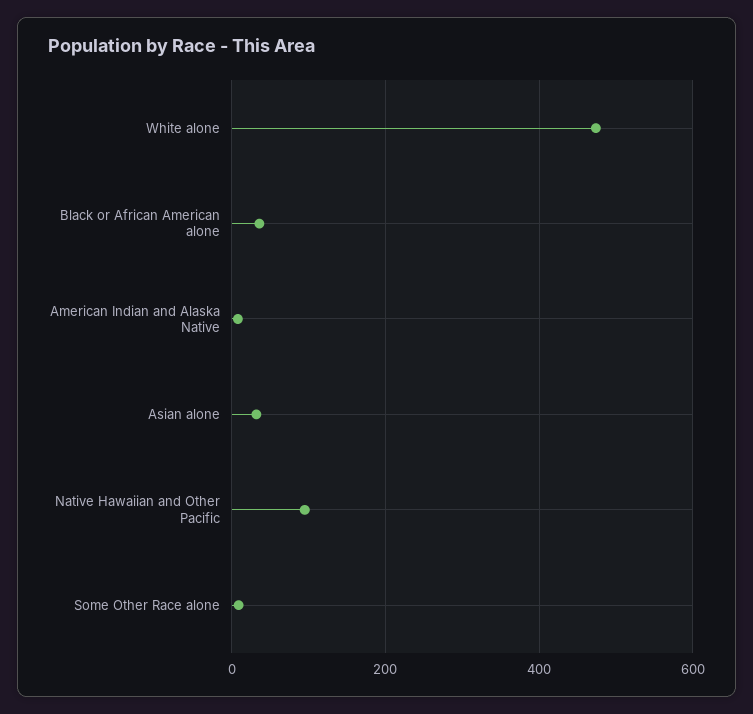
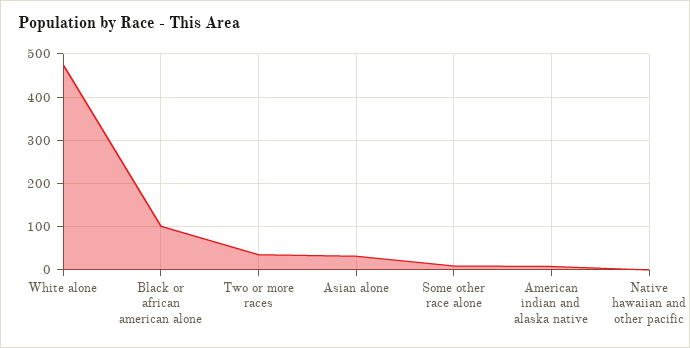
  {
    "White alone": 480,
-   "Black or African American alone": 40,
+   "Black or African American alone": 100,
    "American Indian and Alaska Native": 0,
    "Asian alone": 40,
-   "Native Hawaiian and Other Pacific": 100,
+   "Native Hawaiian and Other Pacific": 0,
-   "Some Other Race alone": 0
+   "Some Other Race alone": 0,
+   "Two or more races": 40
  }

